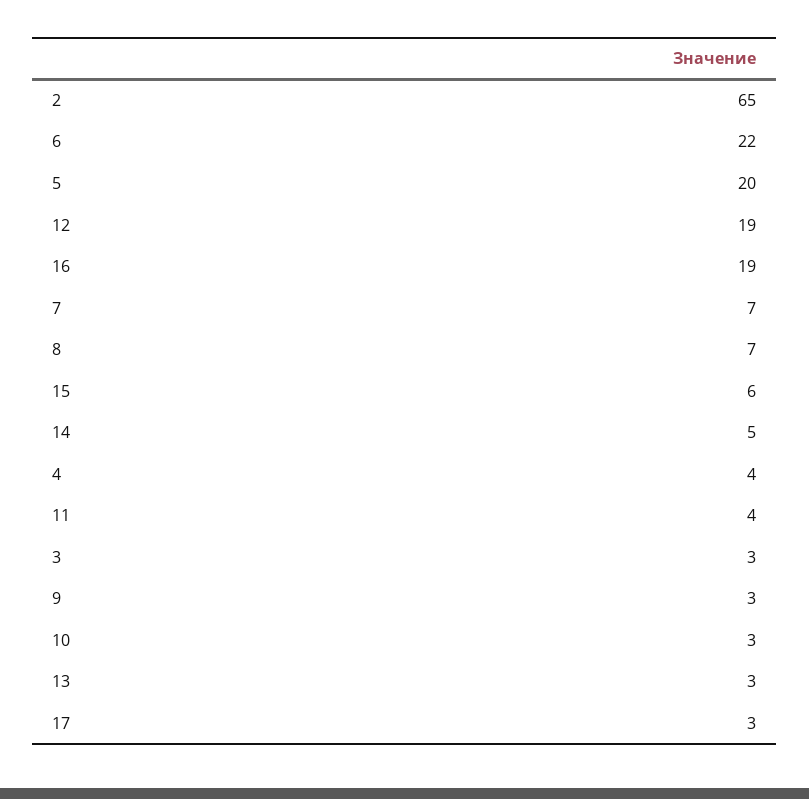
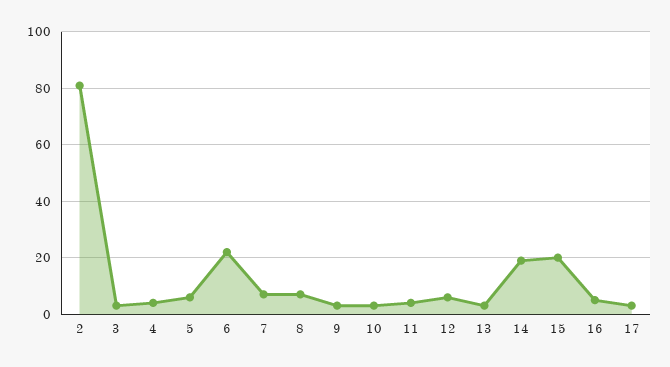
  {
-   "2": 65,
+   "2": 80,
    "6": 22,
-   "5": 20,
+   "5": 5,
-   "12": 19,
+   "12": 5,
-   "16": 19,
+   "16": 5,
    "7": 7,
    "8": 7,
-   "15": 6,
+   "15": 20,
-   "14": 5,
+   "14": 20,
    "4": 4,
    "11": 4,
    "3": 3,
    "9": 3,
    "10": 3,
    "13": 3,
    "17": 3
  }

